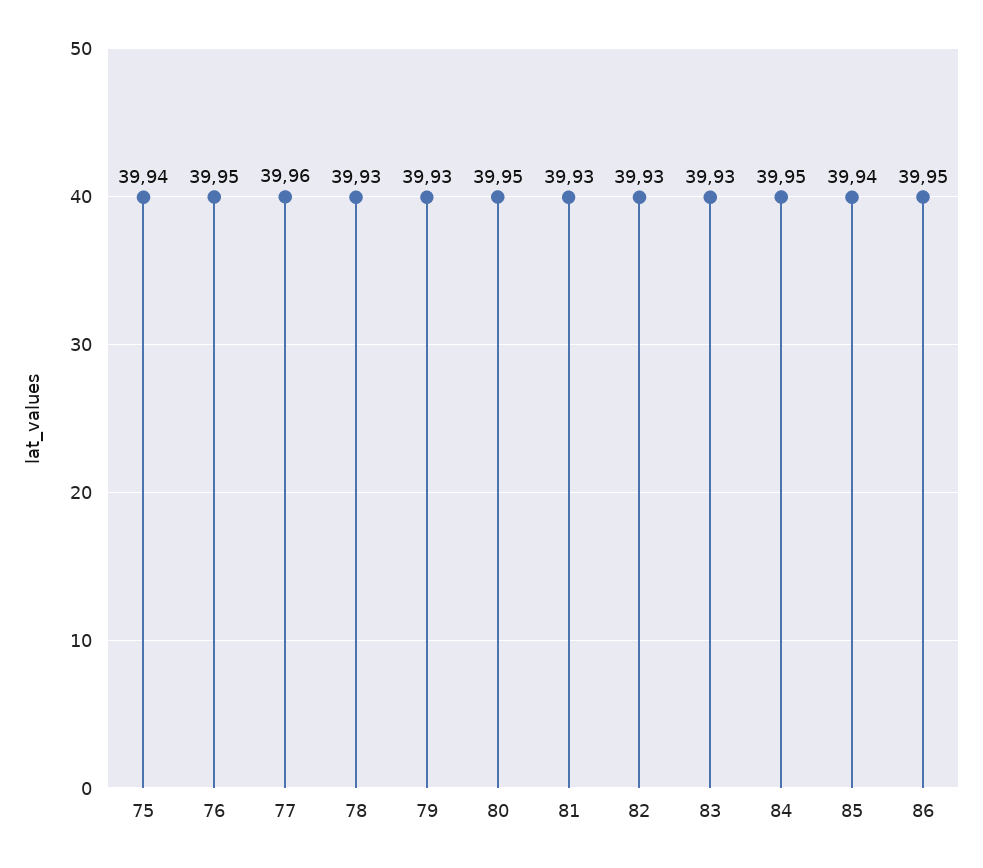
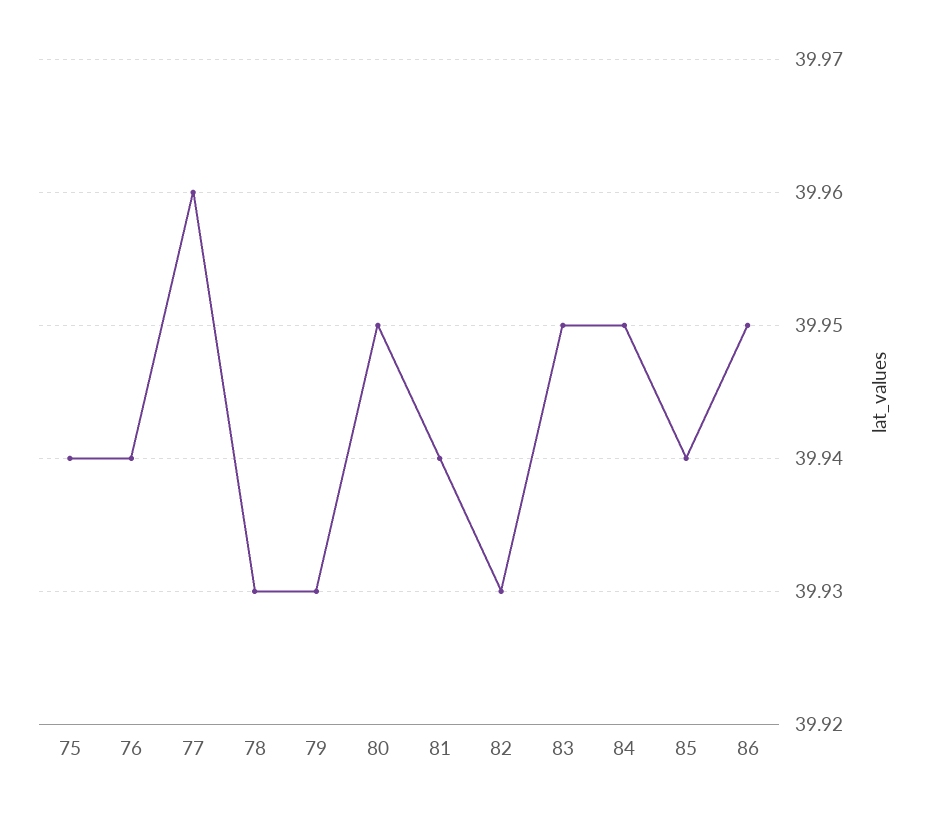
  {
    "75": 39.94,
-   "76": 39.95,
+   "76": 39.94,
    "77": 39.96,
    "78": 39.93,
    "79": 39.93,
    "80": 39.95,
-   "81": 39.93,
+   "81": 39.94,
    "82": 39.93,
-   "83": 39.93,
+   "83": 39.95,
    "84": 39.95,
    "85": 39.94,
    "86": 39.95
  }

